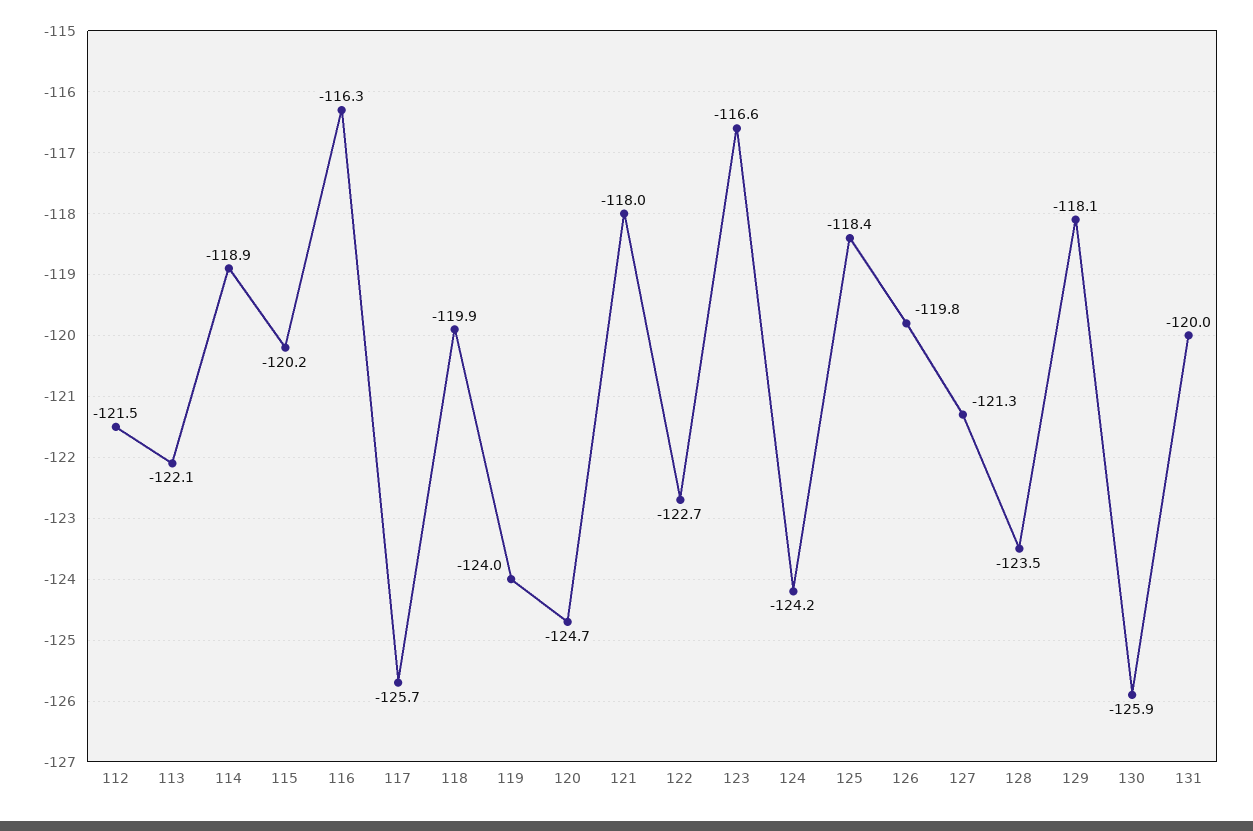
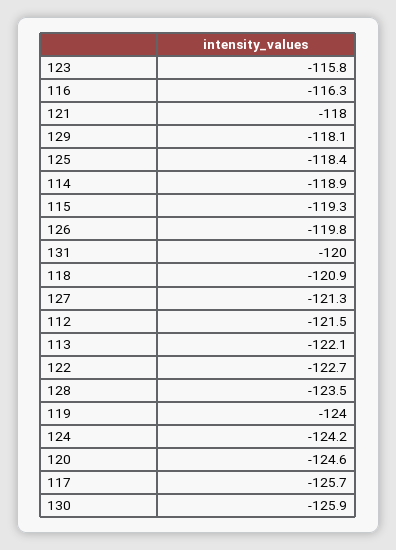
  {
    "112": -121.5,
    "113": -122.1,
    "114": -118.9,
-   "115": -120.2,
+   "115": -119.3,
    "116": -116.3,
    "117": -125.7,
-   "118": -119.9,
+   "118": -120.9,
    "119": -124,
-   "120": -124.7,
+   "120": -124.6,
    "121": -118,
    "122": -122.7,
-   "123": -116.6,
+   "123": -115.8,
    "124": -124.2,
    "125": -118.4,
    "126": -119.8,
    "127": -121.3,
    "128": -123.5,
    "129": -118.1,
    "130": -125.9,
    "131": -120
  }

